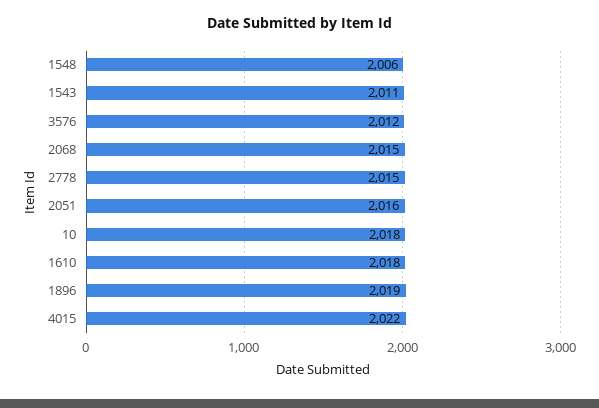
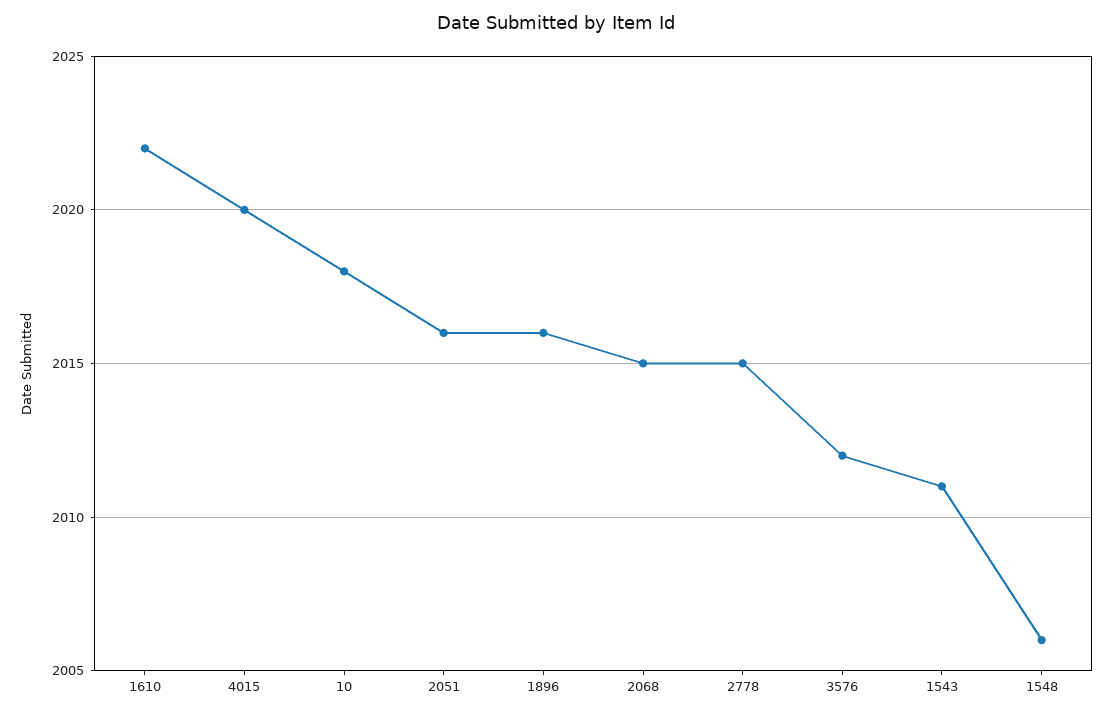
  {
    "1548": 2006,
    "1543": 2011,
    "3576": 2012,
    "2068": 2015,
    "2778": 2015,
    "2051": 2016,
    "10": 2018,
-   "1610": 2018,
+   "1610": 2022,
-   "1896": 2019,
+   "1896": 2016,
-   "4015": 2022
+   "4015": 2020
  }

